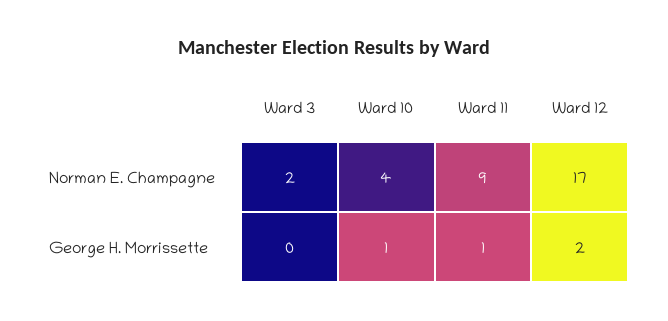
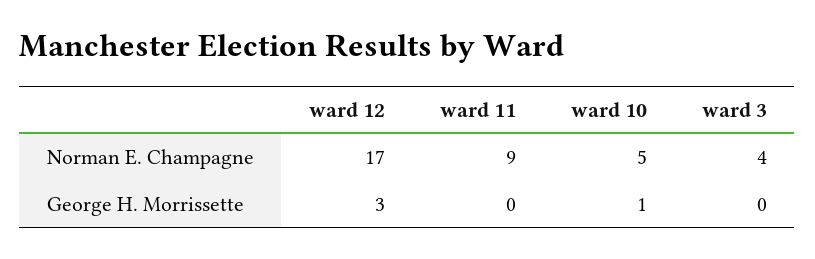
  {
    "Ward 3": {
-     "Norman E. Champagne": 2,
+     "Norman E. Champagne": 4,
      "George H. Morrissette": 0
    },
    "Ward 10": {
-     "Norman E. Champagne": 4,
+     "Norman E. Champagne": 5,
      "George H. Morrissette": 1
    },
    "Ward 11": {
      "Norman E. Champagne": 9,
-     "George H. Morrissette": 1
+     "George H. Morrissette": 0
    },
    "Ward 12": {
      "Norman E. Champagne": 17,
-     "George H. Morrissette": 2
+     "George H. Morrissette": 3
    }
  }

